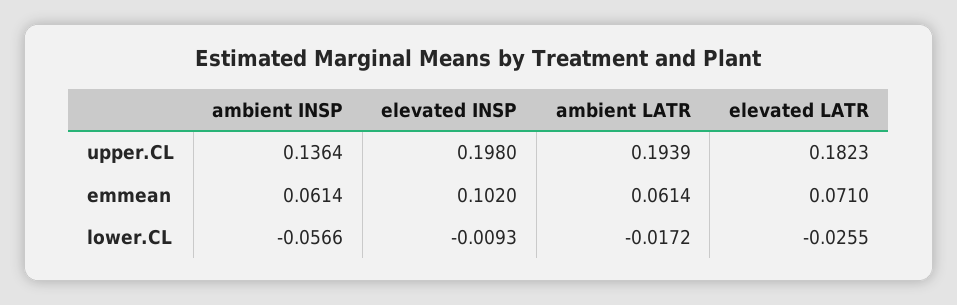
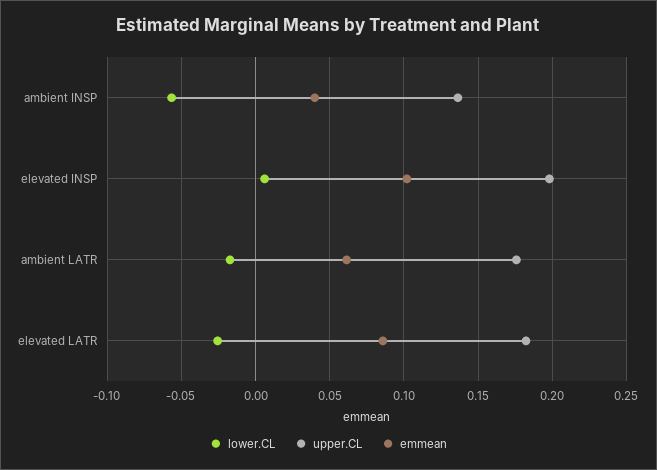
  {
    "upper.CL": {
      "ambient INSP": 0.1364,
      "elevated INSP": 0.198,
-     "ambient LATR": 0.1939,
+     "ambient LATR": 0.175,
      "elevated LATR": 0.1823
    },
    "emmean": {
-     "ambient INSP": 0.0614,
+     "ambient INSP": 0.04,
      "elevated INSP": 0.102,
      "ambient LATR": 0.0614,
-     "elevated LATR": 0.071
+     "elevated LATR": 0.085
    },
    "lower.CL": {
      "ambient INSP": -0.0566,
-     "elevated INSP": -0.0093,
+     "elevated INSP": 0.005,
      "ambient LATR": -0.0172,
      "elevated LATR": -0.0255
    }
  }

